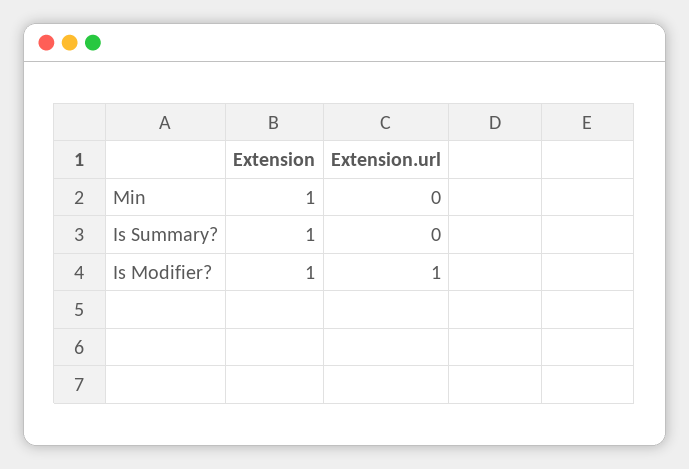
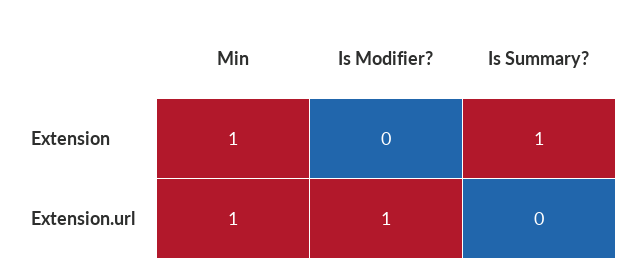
  {
    "Extension": {
      "Min": 1,
      "Is Summary?": 1,
-     "Is Modifier?": 1
+     "Is Modifier?": 0
    },
    "Extension.url": {
-     "Min": 0,
+     "Min": 1,
      "Is Summary?": 0,
      "Is Modifier?": 1
    }
  }

